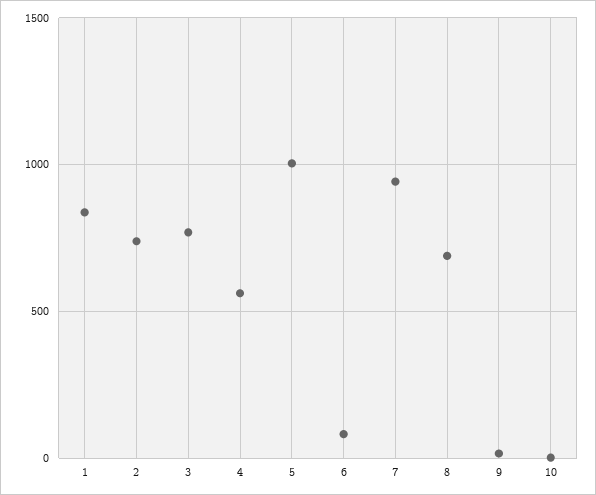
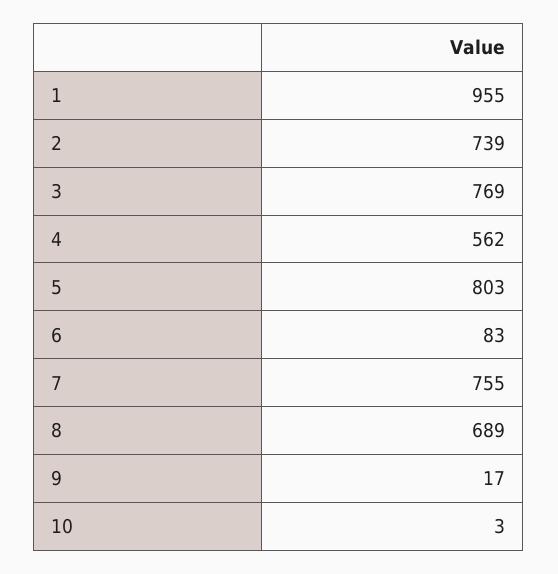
  {
-   "1": 850,
+   "1": 955,
    "2": 739,
    "3": 769,
    "4": 562,
-   "5": 1000,
+   "5": 803,
    "6": 83,
-   "7": 950,
+   "7": 755,
    "8": 689,
    "9": 17,
    "10": 3
  }

